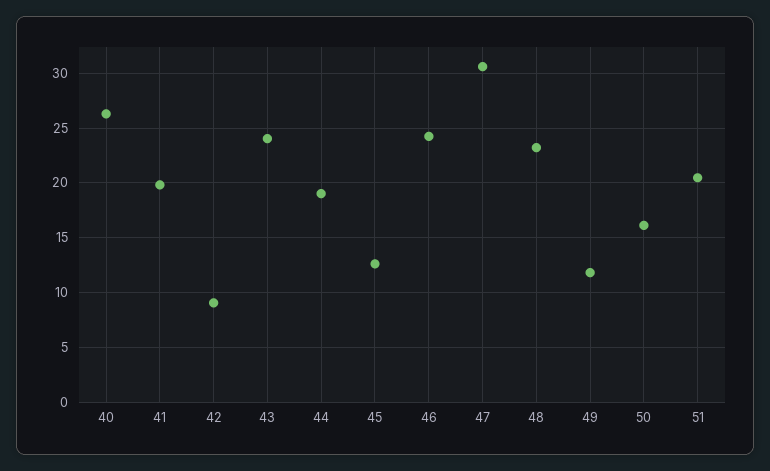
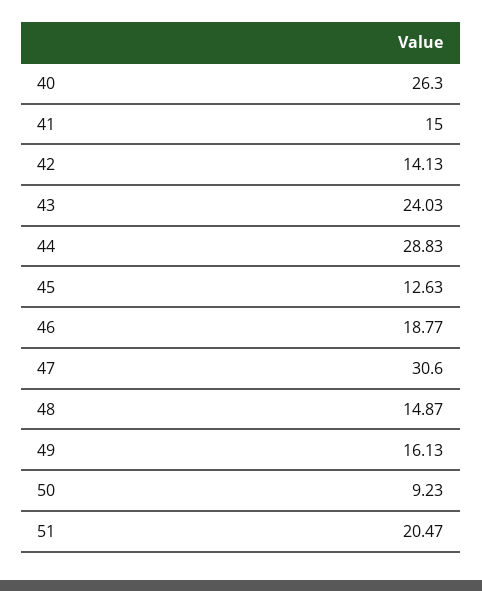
  {
    "40": 26.3,
-   "41": 20,
+   "41": 15,
-   "42": 9,
+   "42": 14.13,
    "43": 24.03,
-   "44": 19,
+   "44": 28.83,
    "45": 12.63,
-   "46": 24,
+   "46": 18.77,
    "47": 30.6,
-   "48": 23,
+   "48": 14.87,
-   "49": 12,
+   "49": 16.13,
-   "50": 16,
+   "50": 9.23,
    "51": 20.47
  }

